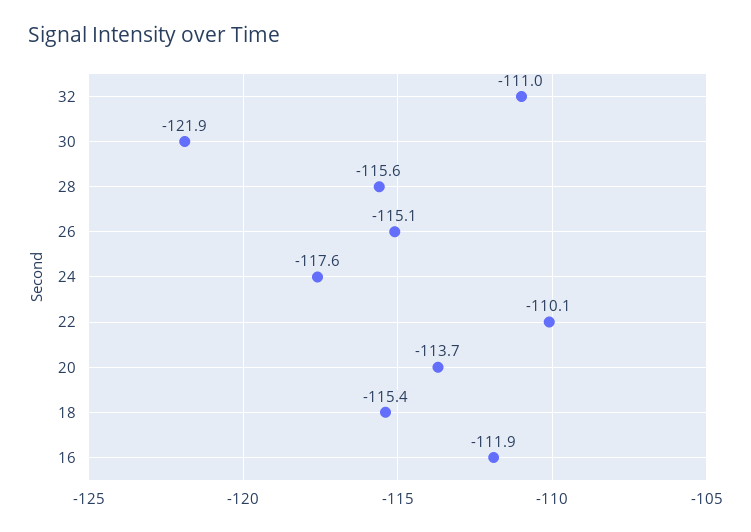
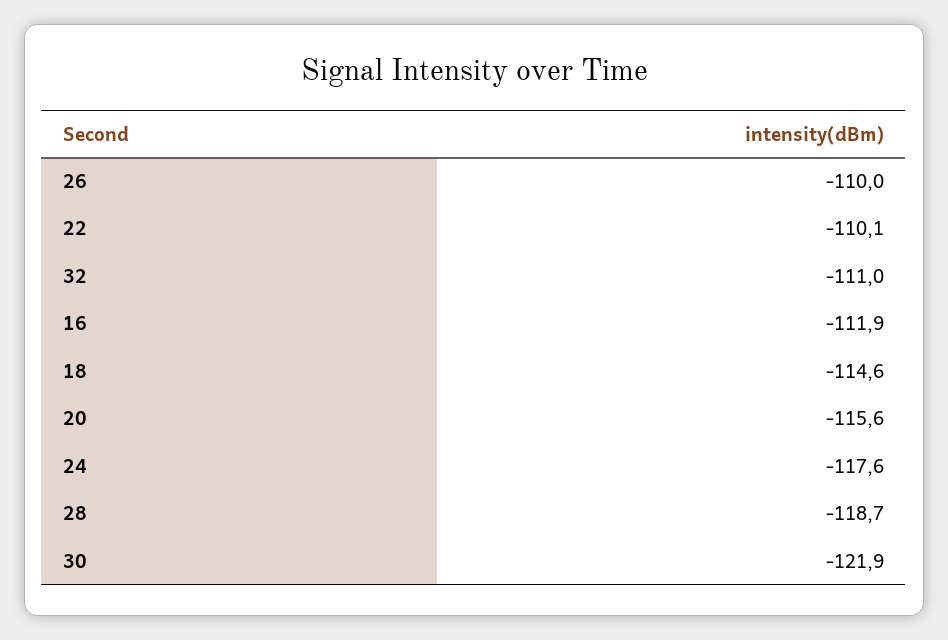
  {
    "32": -111,
    "30": -121.9,
-   "28": -115.6,
+   "28": -118.7,
-   "26": -115.1,
+   "26": -110,
    "24": -117.6,
    "22": -110.1,
-   "20": -113.7,
+   "20": -115.6,
-   "18": -115.4,
+   "18": -114.6,
    "16": -111.9
  }

